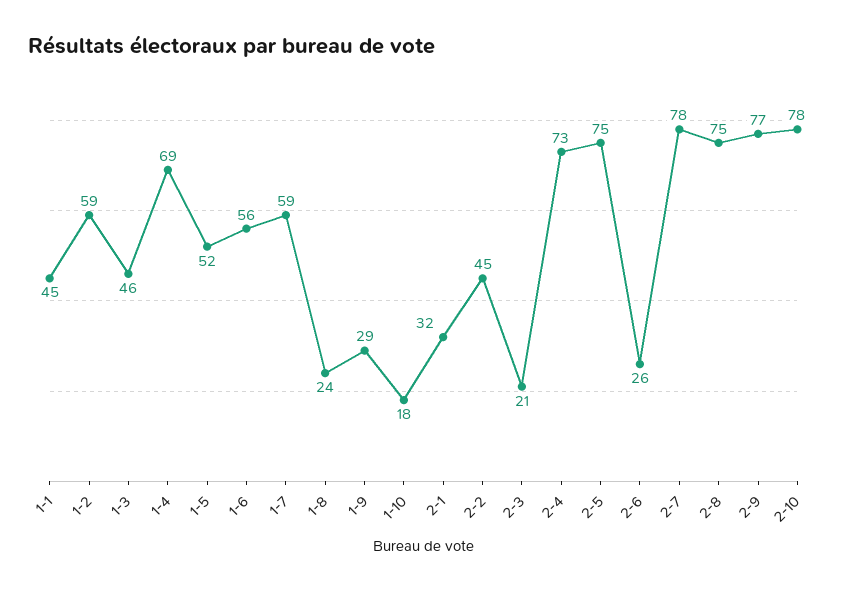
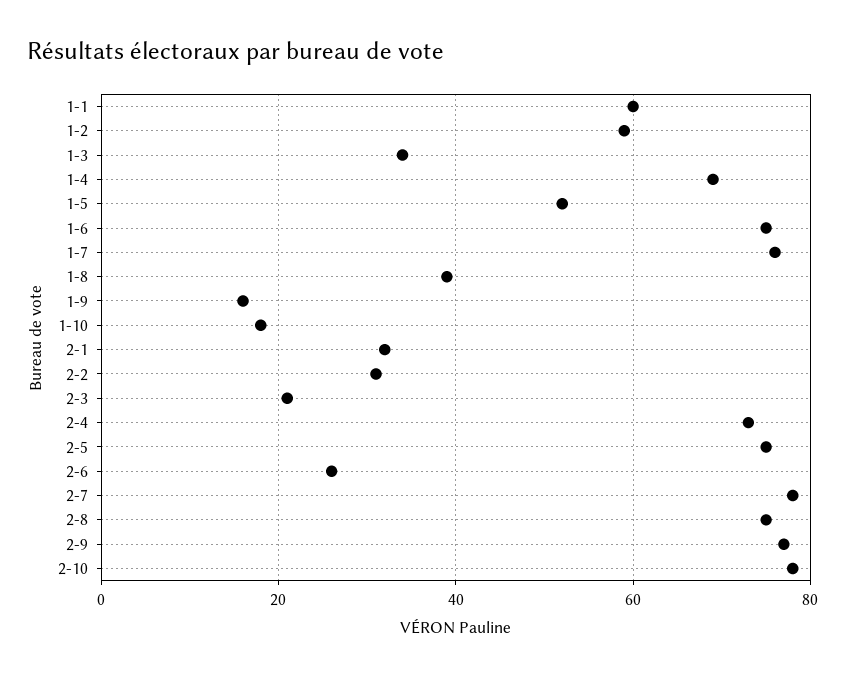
  {
-   "1-1": 45,
+   "1-1": 60,
    "1-2": 59,
-   "1-3": 46,
+   "1-3": 35,
    "1-4": 69,
    "1-5": 52,
-   "1-6": 56,
+   "1-6": 75,
-   "1-7": 59,
+   "1-7": 75,
-   "1-8": 24,
+   "1-8": 40,
-   "1-9": 29,
+   "1-9": 15,
    "1-10": 18,
    "2-1": 32,
-   "2-2": 45,
+   "2-2": 30,
    "2-3": 21,
    "2-4": 73,
    "2-5": 75,
    "2-6": 26,
    "2-7": 78,
    "2-8": 75,
    "2-9": 77,
    "2-10": 78
  }

